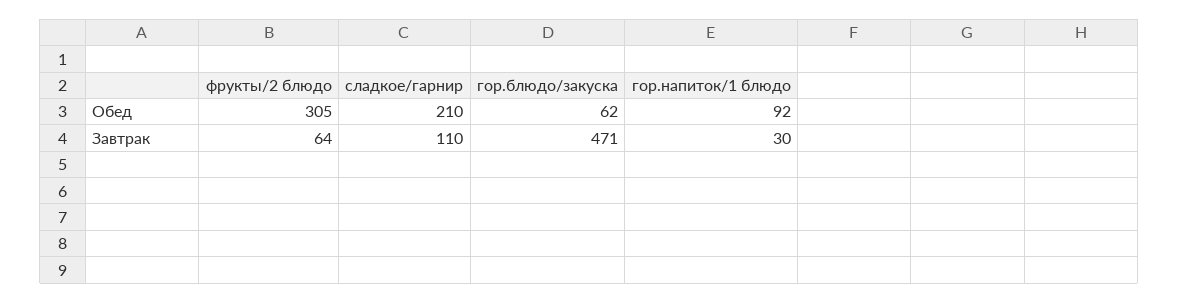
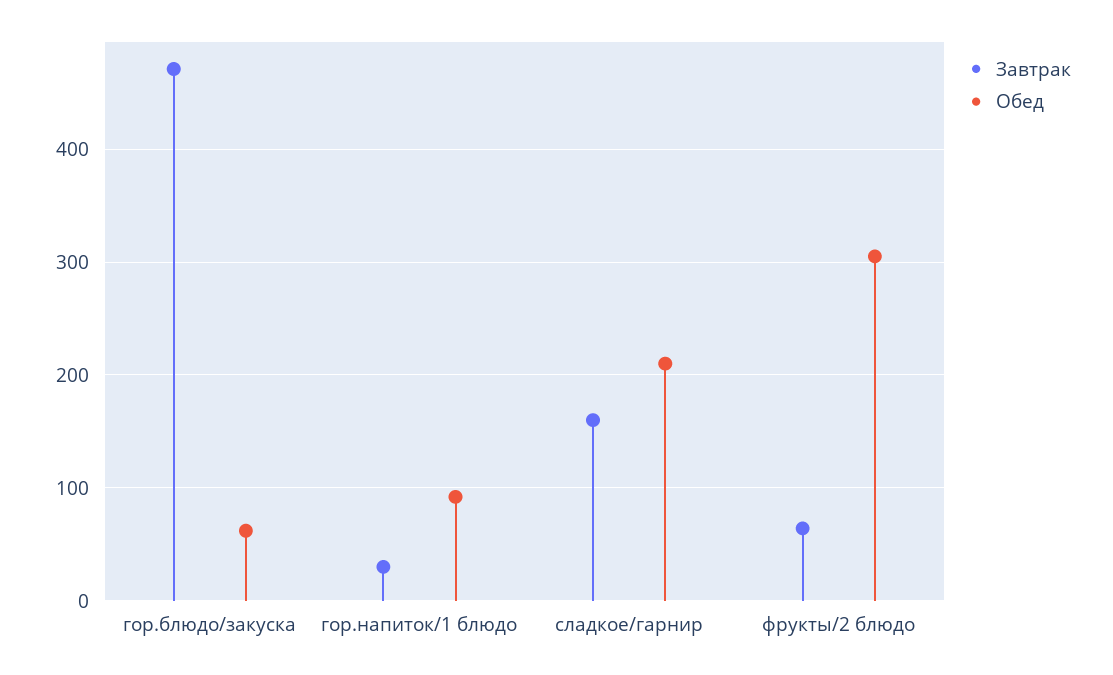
  {
    "Обед": {
      "фрукты/2 блюдо": 305,
      "сладкое/гарнир": 210,
      "гор.блюдо/закуска": 62,
      "гор.напиток/1 блюдо": 92
    },
    "Завтрак": {
      "фрукты/2 блюдо": 64,
-     "сладкое/гарнир": 110,
+     "сладкое/гарнир": 160,
      "гор.блюдо/закуска": 471,
      "гор.напиток/1 блюдо": 30
    }
  }

